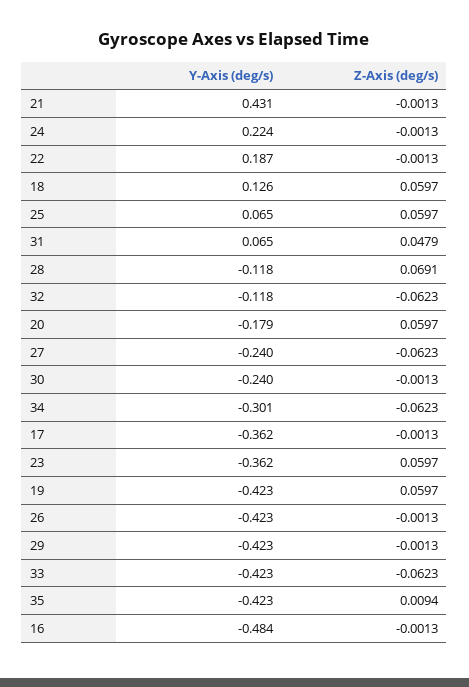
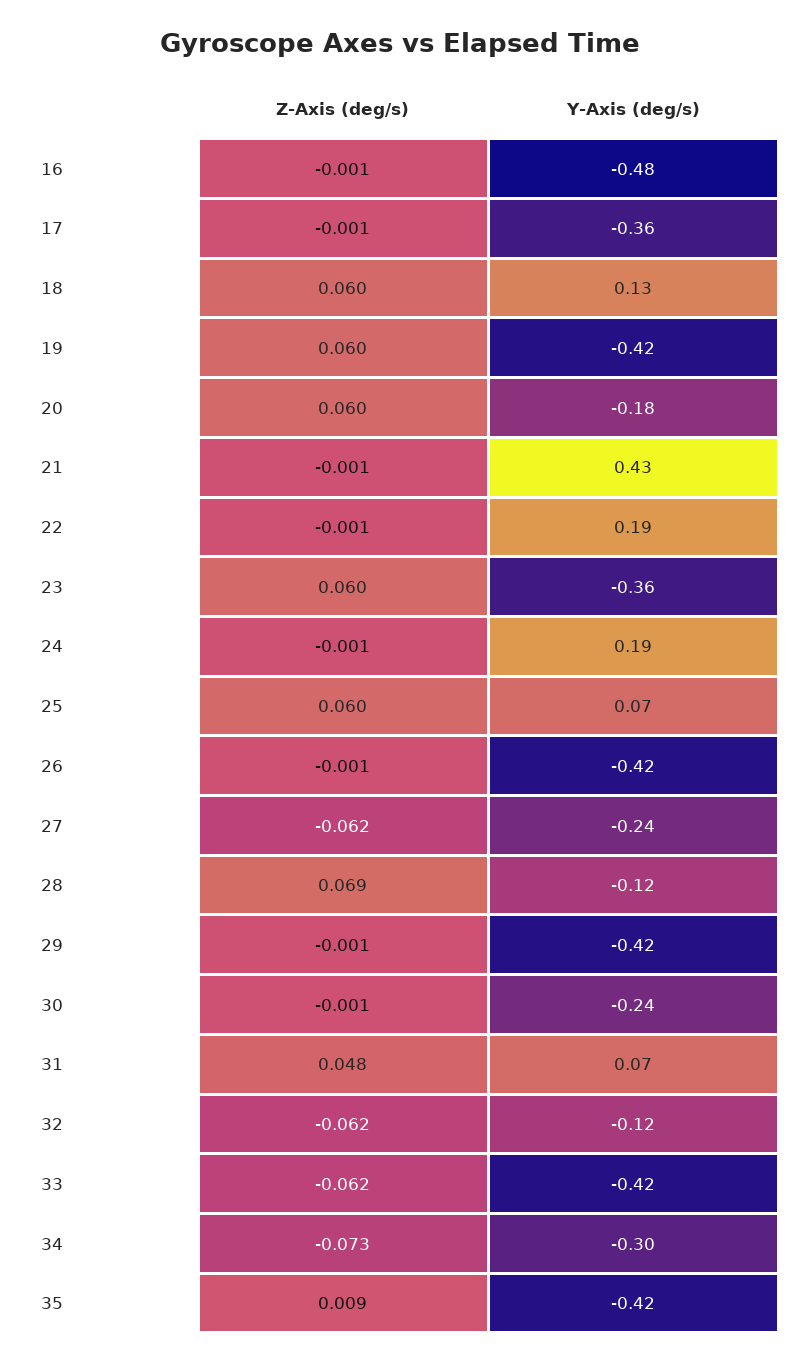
  {
    "Y-Axis (deg/s)": {
      "21": 0.431,
-     "24": 0.224,
+     "24": 0.19,
      "22": 0.187,
      "18": 0.126,
      "25": 0.065,
      "31": 0.065,
      "28": -0.118,
      "32": -0.118,
      "20": -0.179,
      "27": -0.24,
      "30": -0.24,
      "34": -0.301,
      "17": -0.362,
      "23": -0.362,
      "19": -0.423,
      "26": -0.423,
      "29": -0.423,
      "33": -0.423,
      "35": -0.423,
      "16": -0.484
    },
    "Z-Axis (deg/s)": {
      "21": -0.0013,
      "24": -0.0013,
      "22": -0.0013,
      "18": 0.0597,
      "25": 0.0597,
      "31": 0.0479,
      "28": 0.0691,
      "32": -0.0623,
      "20": 0.0597,
      "27": -0.0623,
      "30": -0.0013,
-     "34": -0.0623,
+     "34": -0.073,
      "17": -0.0013,
      "23": 0.0597,
      "19": 0.0597,
      "26": -0.0013,
      "29": -0.0013,
      "33": -0.0623,
      "35": 0.0094,
      "16": -0.0013
    }
  }

